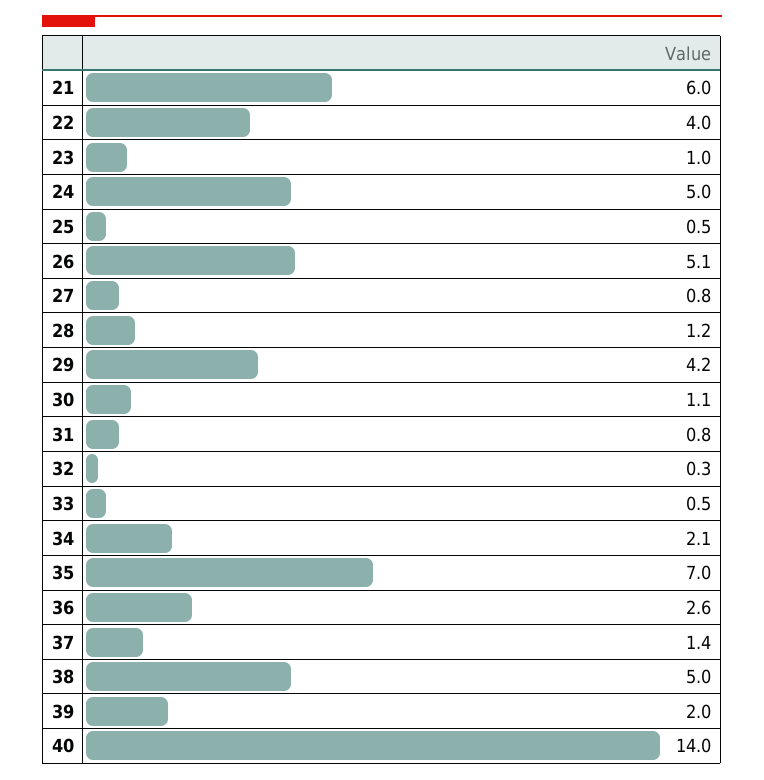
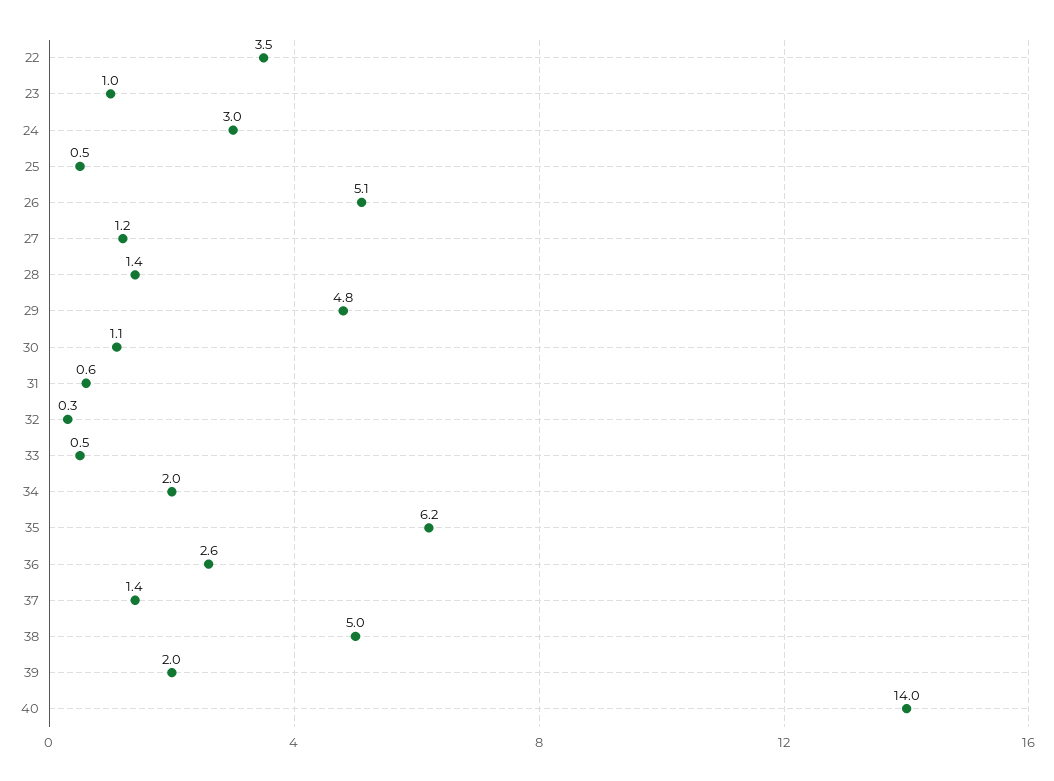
  {
-   "21": 6,
-   "22": 4,
+   "22": 3.5,
    "23": 1,
-   "24": 5,
+   "24": 3,
    "25": 0.5,
    "26": 5.1,
-   "27": 0.8,
+   "27": 1.2,
-   "28": 1.2,
+   "28": 1.4,
-   "29": 4.2,
+   "29": 4.8,
    "30": 1.1,
-   "31": 0.8,
+   "31": 0.6,
    "32": 0.3,
    "33": 0.5,
-   "34": 2.1,
+   "34": 2,
-   "35": 7,
+   "35": 6.2,
    "36": 2.6,
    "37": 1.4,
    "38": 5,
    "39": 2,
    "40": 14
  }

